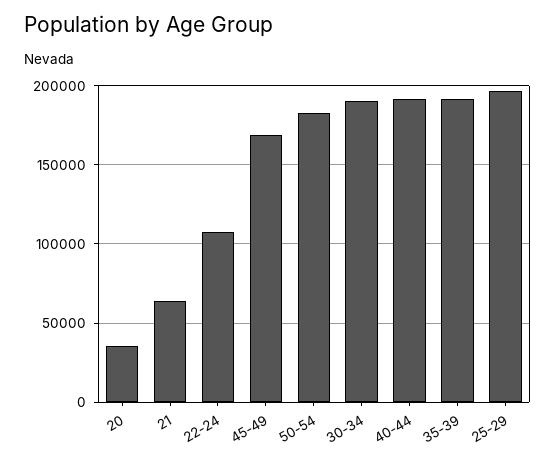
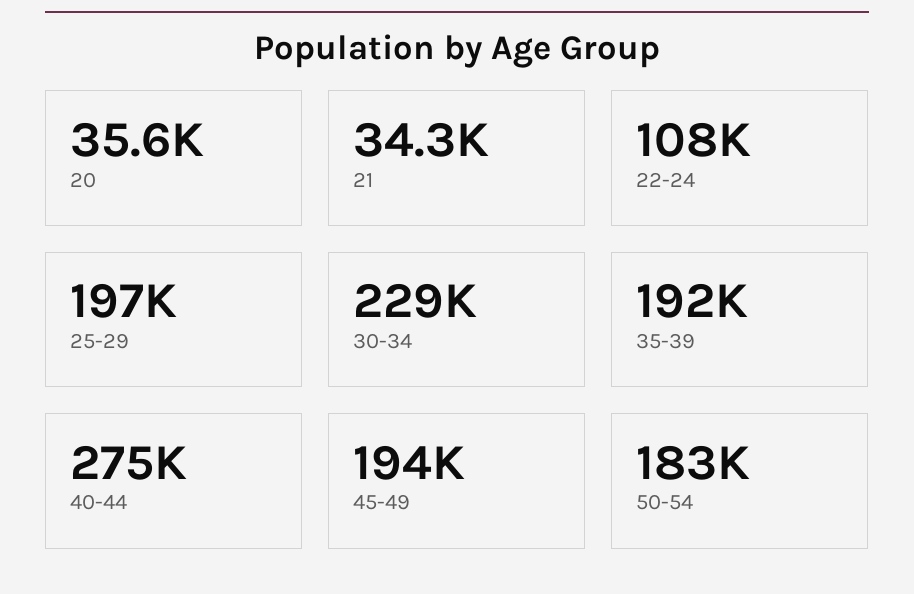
  {
    "20": 35600,
-   "21": 65000,
+   "21": 34300,
    "22-24": 108000,
-   "45-49": 170000,
+   "45-49": 194000,
    "50-54": 183000,
-   "30-34": 190000,
+   "30-34": 229000,
-   "40-44": 190000,
+   "40-44": 275000,
    "35-39": 192000,
    "25-29": 197000
  }

